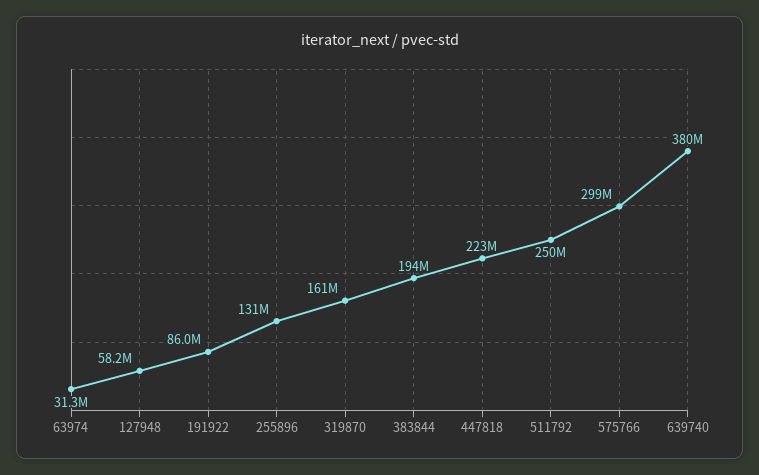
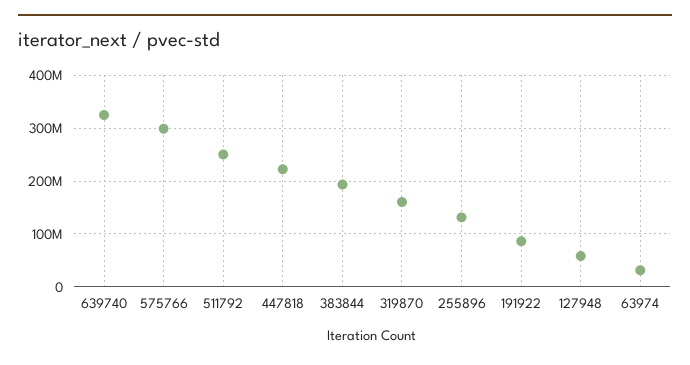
  {
    "63974": 31300000,
    "127948": 58200000,
    "191922": 86000000,
    "255896": 131000000,
    "319870": 161000000,
    "383844": 194000000,
    "447818": 223000000,
    "511792": 250000000,
    "575766": 299000000,
-   "639740": 380000000
+   "639740": 320000000
  }

